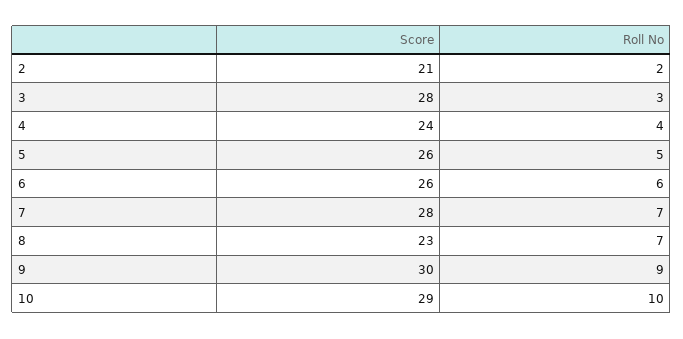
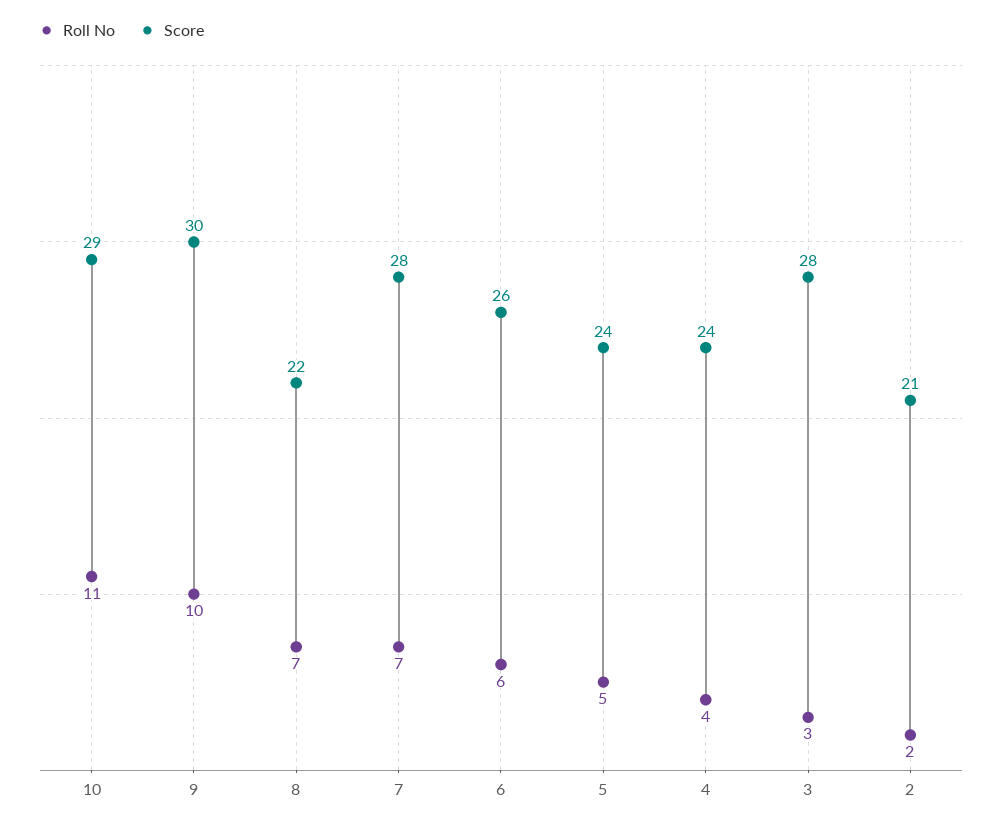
  {
    "Score": {
      "2": 21,
      "3": 28,
      "4": 24,
-     "5": 26,
+     "5": 24,
      "6": 26,
      "7": 28,
-     "8": 23,
+     "8": 22,
      "9": 30,
      "10": 29
    },
    "Roll No": {
      "2": 2,
      "3": 3,
      "4": 4,
      "5": 5,
      "6": 6,
      "7": 7,
      "8": 7,
-     "9": 9,
+     "9": 10,
-     "10": 10
+     "10": 11
    }
  }

